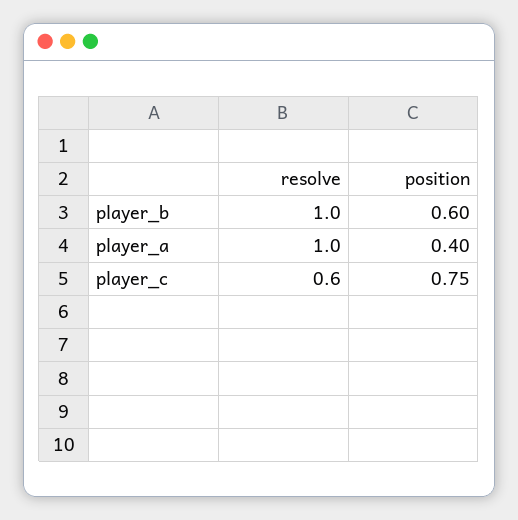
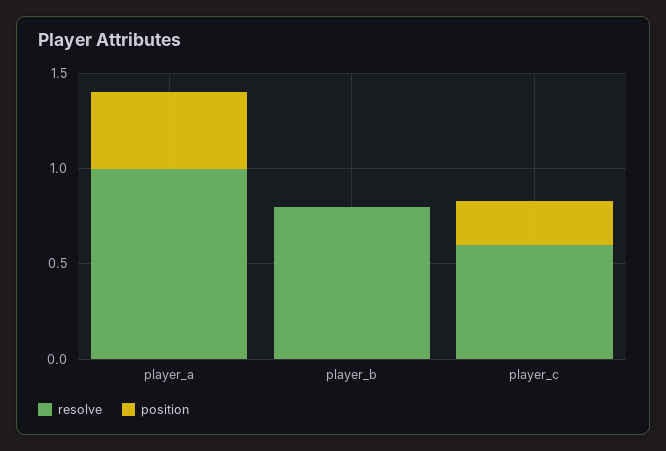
  {
    "resolve": {
-     "player_b": 1,
+     "player_b": 0.8,
      "player_a": 1,
      "player_c": 0.6
    },
    "position": {
-     "player_b": 0.6,
+     "player_b": 0,
      "player_a": 0.4,
-     "player_c": 0.75
+     "player_c": 0.2
    }
  }

